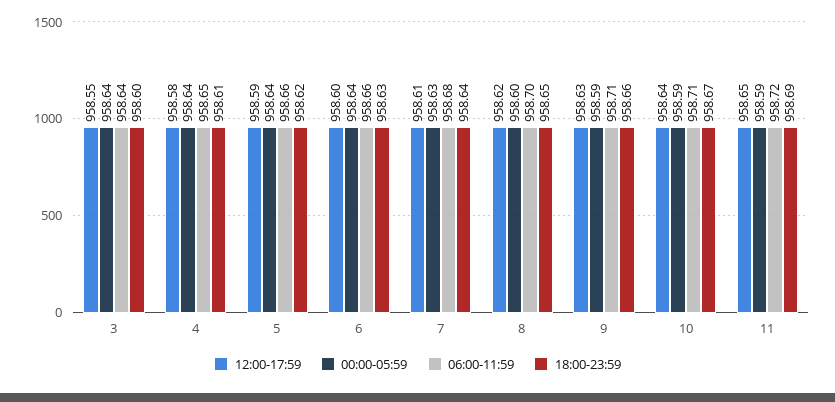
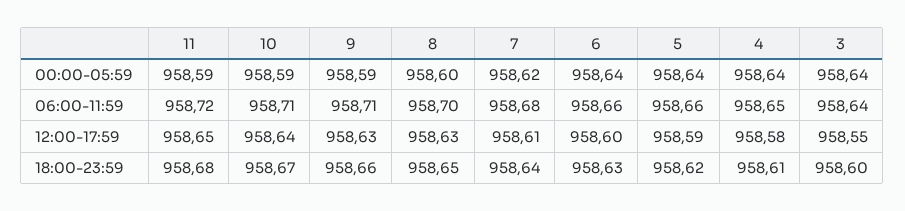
  {
    "12:00-17:59": {
      "3": 958.55,
      "4": 958.58,
      "5": 958.59,
      "6": 958.6,
      "7": 958.61,
-     "8": 958.62,
+     "8": 958.63,
      "9": 958.63,
      "10": 958.64,
      "11": 958.65
    },
    "00:00-05:59": {
      "3": 958.64,
      "4": 958.64,
      "5": 958.64,
      "6": 958.64,
-     "7": 958.63,
+     "7": 958.62,
      "8": 958.6,
      "9": 958.59,
      "10": 958.59,
      "11": 958.59
    },
    "06:00-11:59": {
      "3": 958.64,
      "4": 958.65,
      "5": 958.66,
      "6": 958.66,
      "7": 958.68,
      "8": 958.7,
      "9": 958.71,
      "10": 958.71,
      "11": 958.72
    },
    "18:00-23:59": {
      "3": 958.6,
      "4": 958.61,
      "5": 958.62,
      "6": 958.63,
      "7": 958.64,
      "8": 958.65,
      "9": 958.66,
      "10": 958.67,
-     "11": 958.69
+     "11": 958.68
    }
  }

